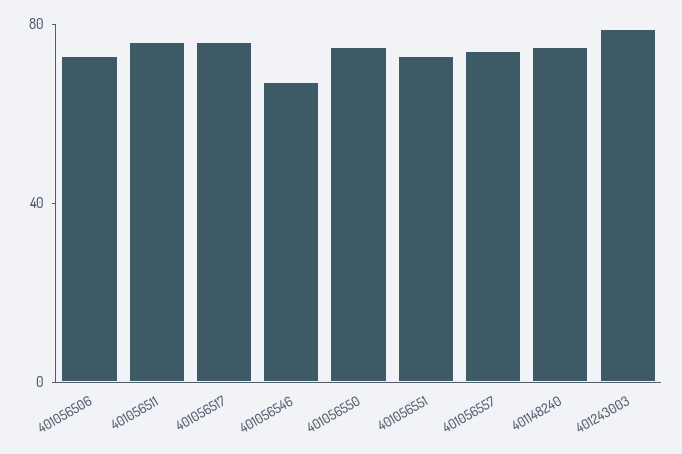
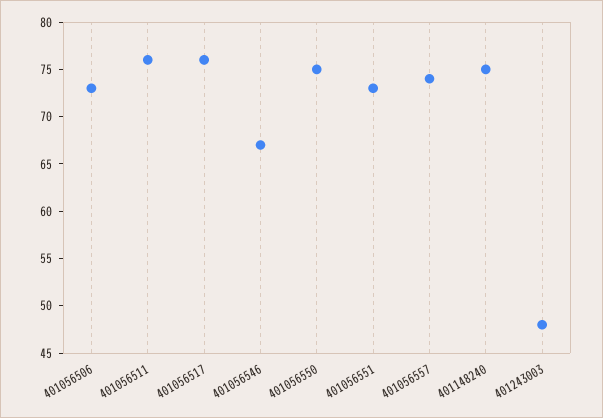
  {
    "401056506": 73,
    "401056511": 76,
    "401056517": 76,
    "401056546": 67,
    "401056550": 75,
    "401056551": 73,
    "401056557": 74,
    "401148240": 75,
-   "401243003": 80
+   "401243003": 48
  }

